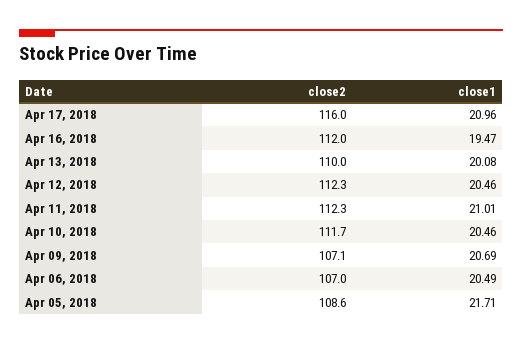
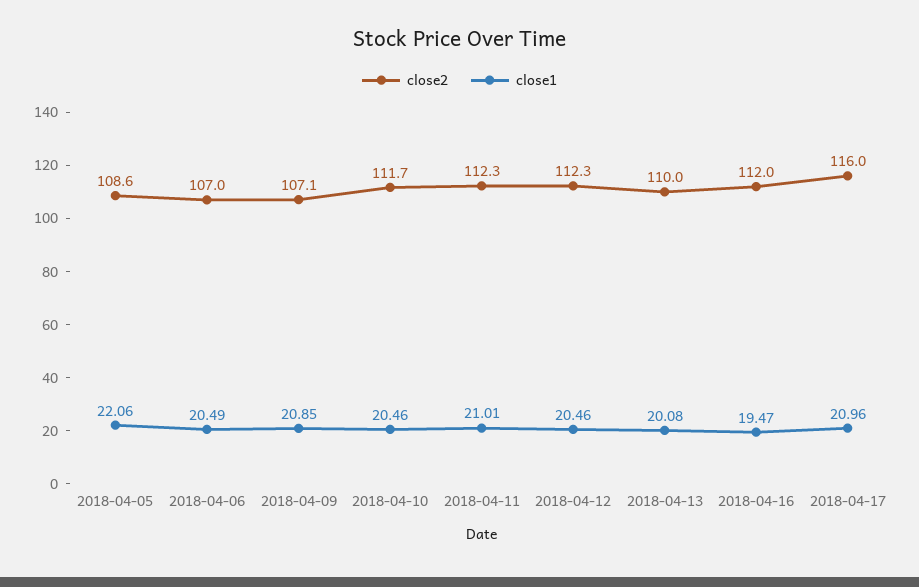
  {
    "close2": {
      "Apr 17, 2018": 116,
      "Apr 16, 2018": 112,
      "Apr 13, 2018": 110,
      "Apr 12, 2018": 112.3,
      "Apr 11, 2018": 112.3,
      "Apr 10, 2018": 111.7,
      "Apr 09, 2018": 107.1,
      "Apr 06, 2018": 107,
      "Apr 05, 2018": 108.6
    },
    "close1": {
      "Apr 17, 2018": 20.96,
      "Apr 16, 2018": 19.47,
      "Apr 13, 2018": 20.08,
      "Apr 12, 2018": 20.46,
      "Apr 11, 2018": 21.01,
      "Apr 10, 2018": 20.46,
-     "Apr 09, 2018": 20.69,
+     "Apr 09, 2018": 20.85,
      "Apr 06, 2018": 20.49,
-     "Apr 05, 2018": 21.71
+     "Apr 05, 2018": 22.06
    }
  }

